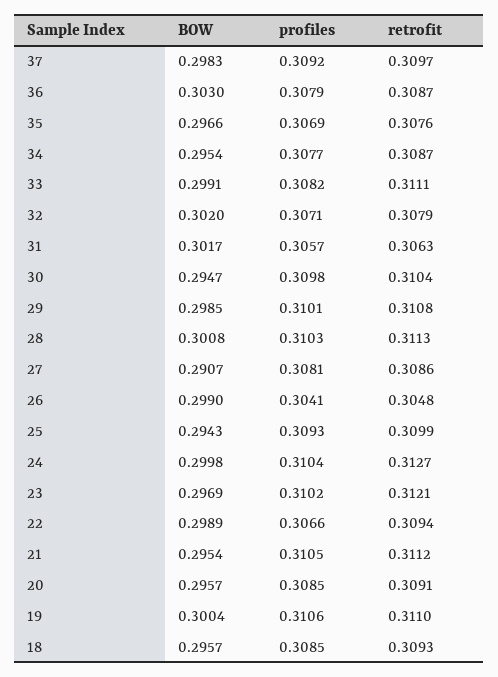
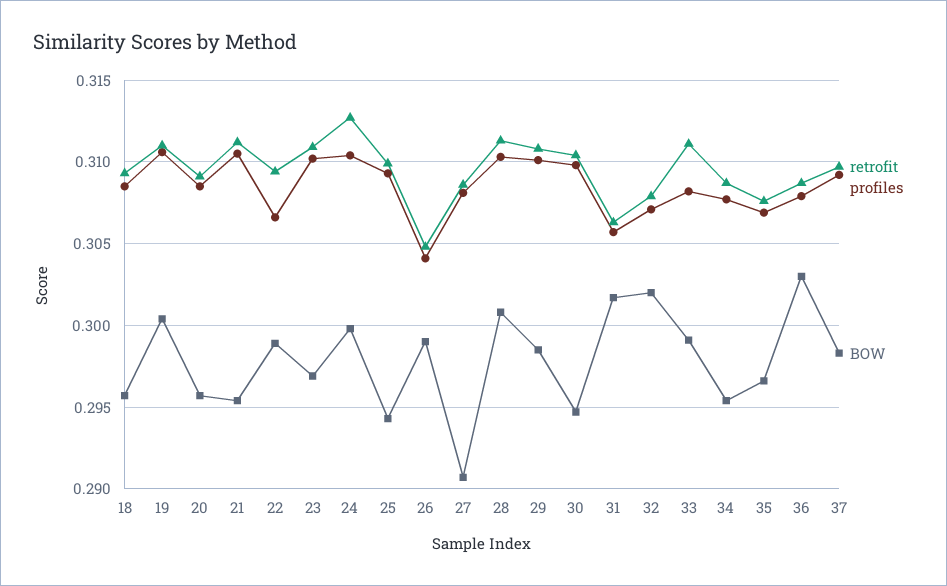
  {
    "BOW": {
      "37": 0.2983,
      "36": 0.303,
      "35": 0.2966,
      "34": 0.2954,
      "33": 0.2991,
      "32": 0.302,
      "31": 0.3017,
      "30": 0.2947,
      "29": 0.2985,
      "28": 0.3008,
      "27": 0.2907,
      "26": 0.299,
      "25": 0.2943,
      "24": 0.2998,
      "23": 0.2969,
      "22": 0.2989,
      "21": 0.2954,
      "20": 0.2957,
      "19": 0.3004,
      "18": 0.2957
    },
    "profiles": {
      "37": 0.3092,
      "36": 0.3079,
      "35": 0.3069,
      "34": 0.3077,
      "33": 0.3082,
      "32": 0.3071,
      "31": 0.3057,
      "30": 0.3098,
      "29": 0.3101,
      "28": 0.3103,
      "27": 0.3081,
      "26": 0.3041,
      "25": 0.3093,
      "24": 0.3104,
      "23": 0.3102,
      "22": 0.3066,
      "21": 0.3105,
      "20": 0.3085,
      "19": 0.3106,
      "18": 0.3085
    },
    "retrofit": {
      "37": 0.3097,
      "36": 0.3087,
      "35": 0.3076,
      "34": 0.3087,
      "33": 0.3111,
      "32": 0.3079,
      "31": 0.3063,
      "30": 0.3104,
      "29": 0.3108,
      "28": 0.3113,
      "27": 0.3086,
      "26": 0.3048,
      "25": 0.3099,
      "24": 0.3127,
-     "23": 0.3121,
+     "23": 0.311,
      "22": 0.3094,
      "21": 0.3112,
      "20": 0.3091,
      "19": 0.311,
      "18": 0.3093
    }
  }

